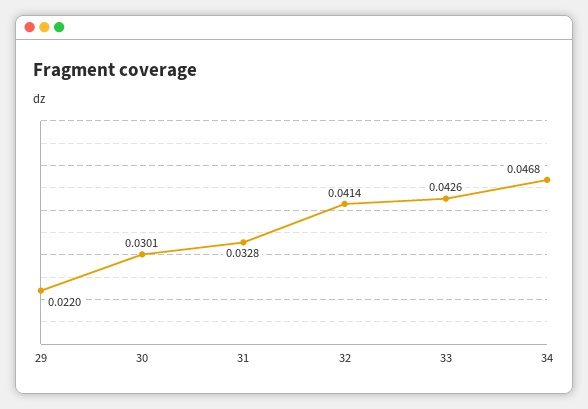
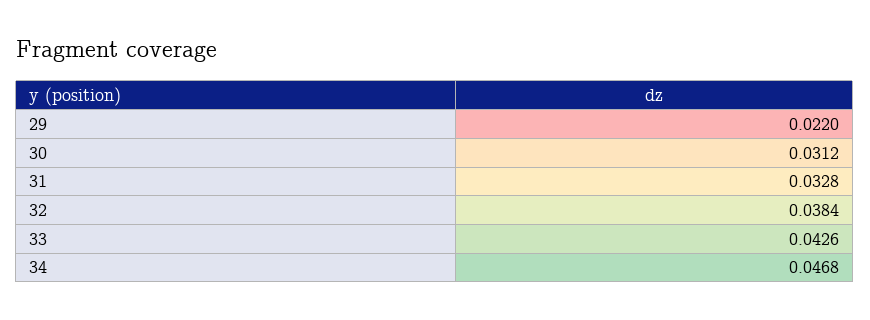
  {
    "29": 0.022,
-   "30": 0.0301,
+   "30": 0.0312,
    "31": 0.0328,
-   "32": 0.0414,
+   "32": 0.0384,
    "33": 0.0426,
    "34": 0.0468
  }

